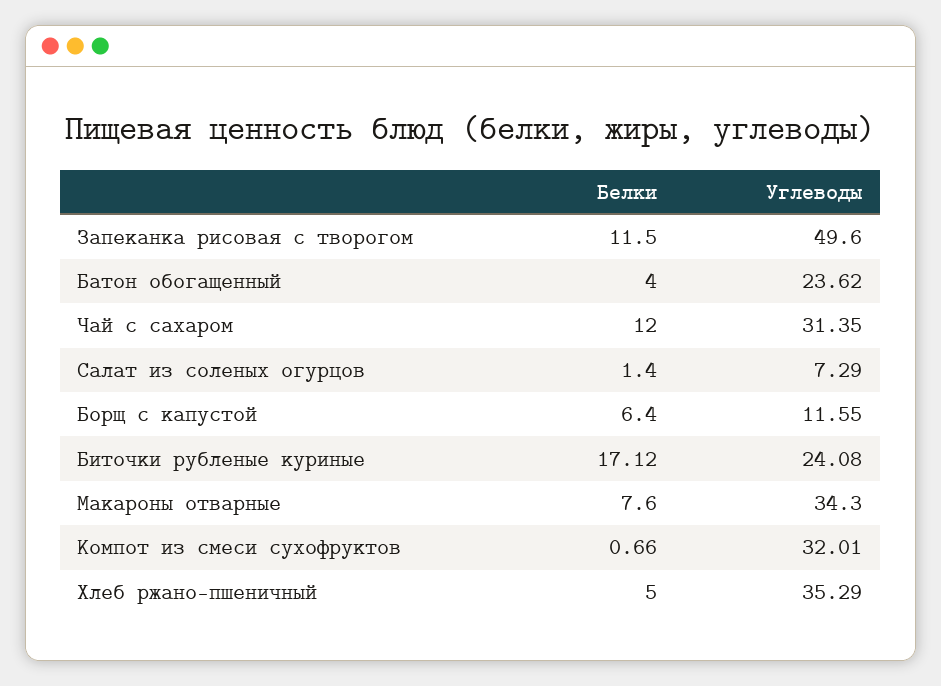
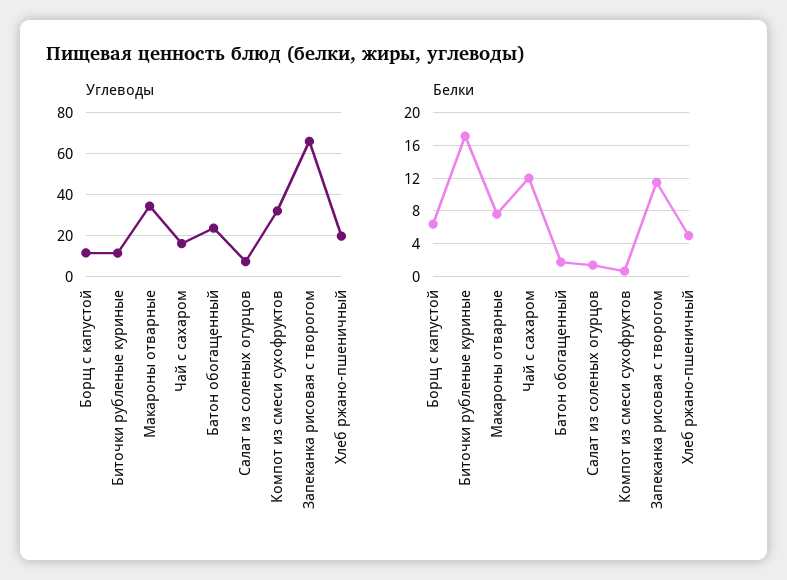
  {
    "Белки": {
      "Запеканка рисовая с творогом": 11.5,
-     "Батон обогащенный": 4,
+     "Батон обогащенный": 2,
      "Чай с сахаром": 12,
      "Салат из соленых огурцов": 1.4,
      "Борщ с капустой": 6.4,
      "Биточки рубленые куриные": 17.12,
      "Макароны отварные": 7.6,
      "Компот из смеси сухофруктов": 0.66,
      "Хлеб ржано-пшеничный": 5
    },
    "Углеводы": {
-     "Запеканка рисовая с творогом": 49.6,
+     "Запеканка рисовая с творогом": 65,
      "Батон обогащенный": 23.62,
-     "Чай с сахаром": 31.35,
+     "Чай с сахаром": 15,
      "Салат из соленых огурцов": 7.29,
      "Борщ с капустой": 11.55,
-     "Биточки рубленые куриные": 24.08,
+     "Биточки рубленые куриные": 10,
      "Макароны отварные": 34.3,
      "Компот из смеси сухофруктов": 32.01,
-     "Хлеб ржано-пшеничный": 35.29
+     "Хлеб ржано-пшеничный": 20
    }
  }

